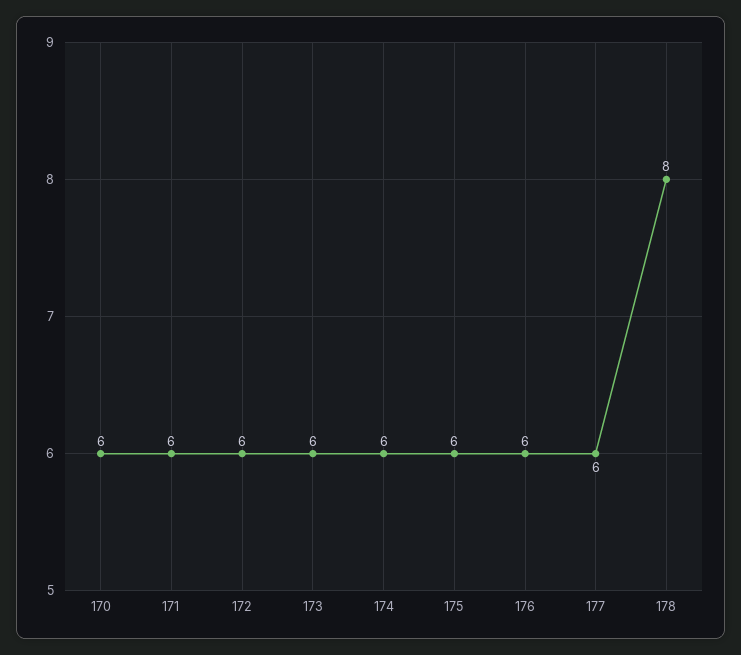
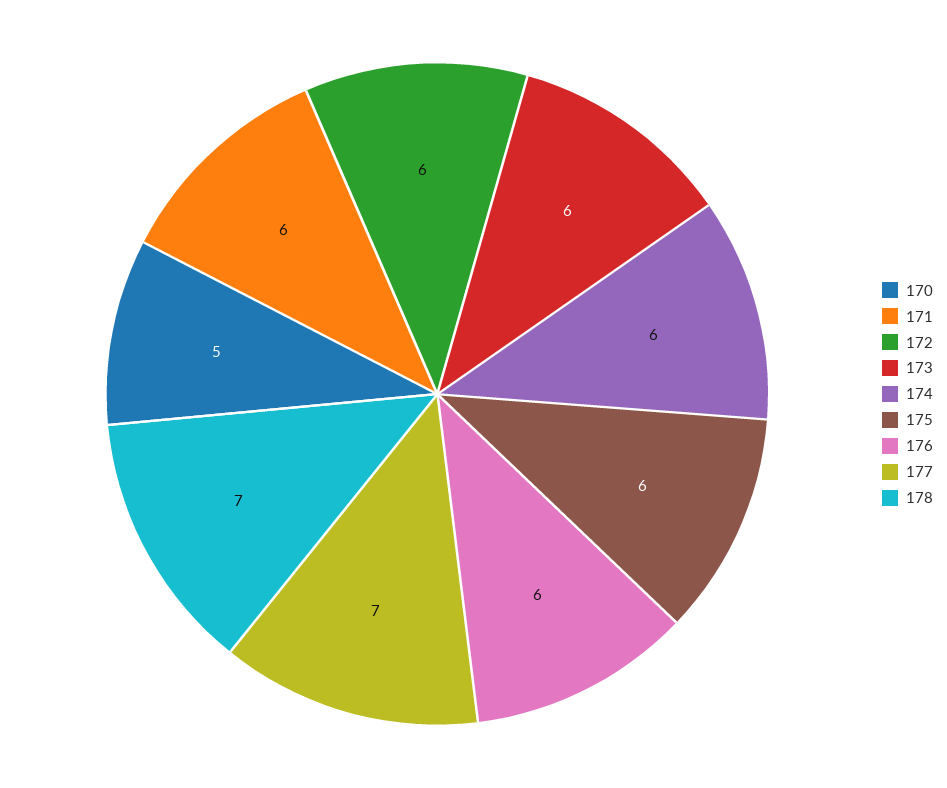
  {
-   "170": 6,
+   "170": 5,
    "171": 6,
    "172": 6,
    "173": 6,
    "174": 6,
    "175": 6,
    "176": 6,
-   "177": 6,
+   "177": 7,
-   "178": 8
+   "178": 7
  }

